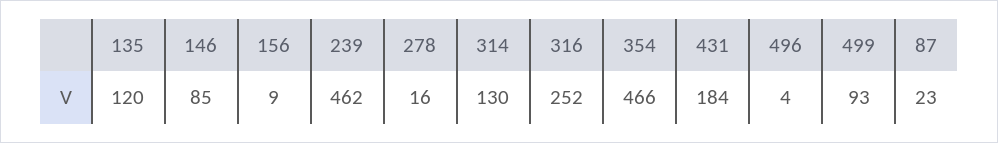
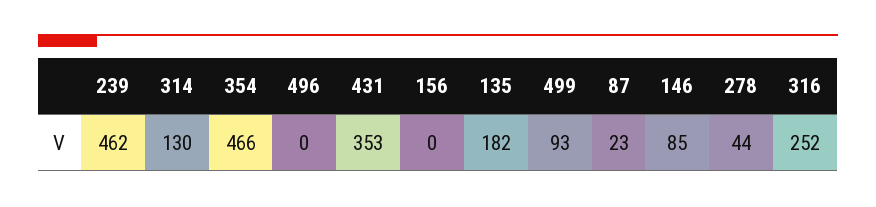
  {
-   "135": 120,
+   "135": 182,
    "146": 85,
-   "156": 9,
+   "156": 0,
    "239": 462,
-   "278": 16,
+   "278": 44,
    "314": 130,
    "316": 252,
    "354": 466,
-   "431": 184,
+   "431": 353,
-   "496": 4,
+   "496": 0,
    "499": 93,
    "87": 23
  }

